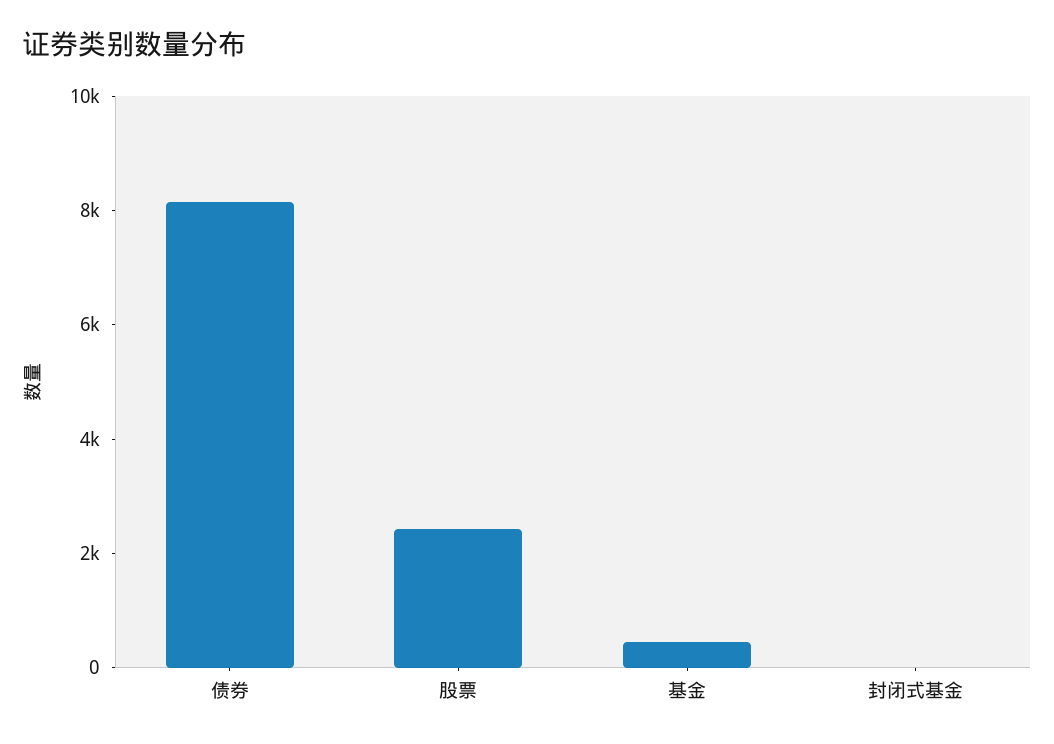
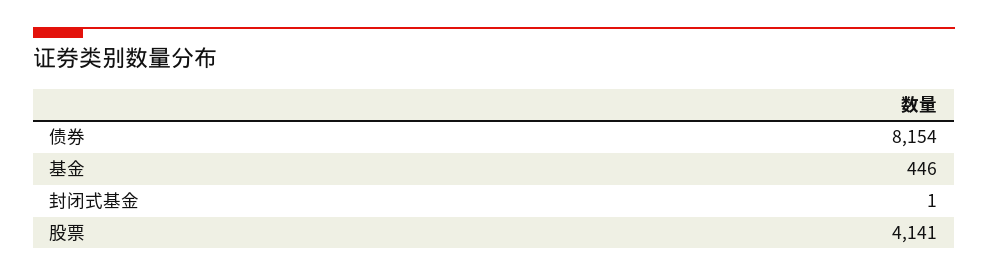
  {
    "债券": 8154,
-   "股票": 2500,
+   "股票": 4141,
    "基金": 446,
    "封闭式基金": 1
  }

